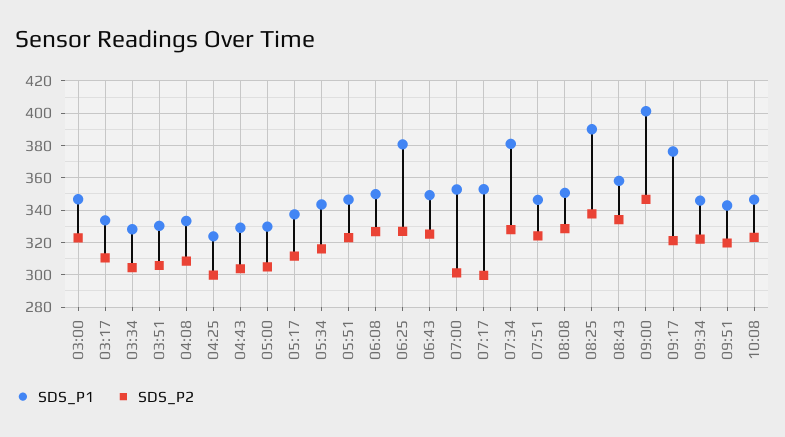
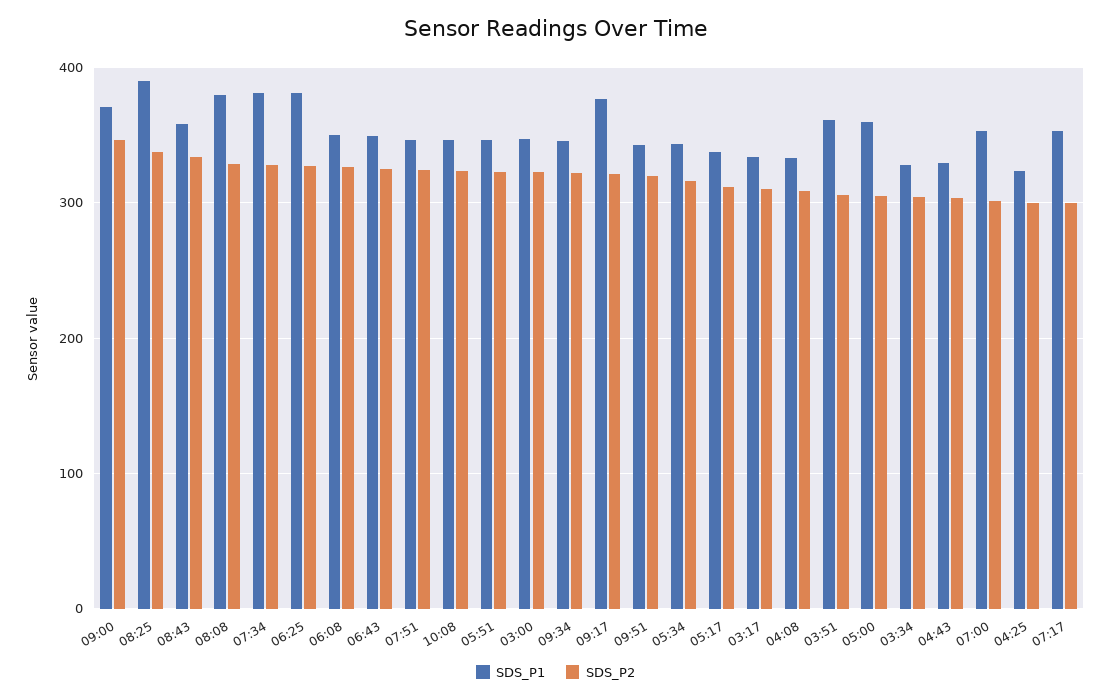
  {
    "SDS_P1": {
      "03:00": 345,
      "03:17": 335,
      "03:34": 330,
-     "03:51": 330,
+     "03:51": 360,
      "04:08": 335,
      "04:25": 325,
      "04:43": 330,
-     "05:00": 330,
+     "05:00": 360,
      "05:17": 335,
      "05:34": 345,
      "05:51": 345,
      "06:08": 350,
      "06:25": 380,
      "06:43": 350,
      "07:00": 355,
      "07:17": 355,
      "07:34": 380,
      "07:51": 345,
-     "08:08": 350,
+     "08:08": 380,
      "08:25": 390,
      "08:43": 360,
-     "09:00": 400,
+     "09:00": 370,
      "09:17": 375,
      "09:34": 345,
      "09:51": 345,
      "10:08": 345
    },
    "SDS_P2": {
      "03:00": 325,
      "03:17": 310,
      "03:34": 305,
      "03:51": 305,
      "04:08": 310,
      "04:25": 300,
      "04:43": 305,
      "05:00": 305,
      "05:17": 310,
      "05:34": 315,
      "05:51": 325,
      "06:08": 325,
      "06:25": 325,
      "06:43": 325,
      "07:00": 300,
      "07:17": 300,
      "07:34": 330,
      "07:51": 325,
      "08:08": 330,
      "08:25": 340,
      "08:43": 335,
      "09:00": 345,
      "09:17": 320,
      "09:34": 320,
      "09:51": 320,
      "10:08": 325
    }
  }

